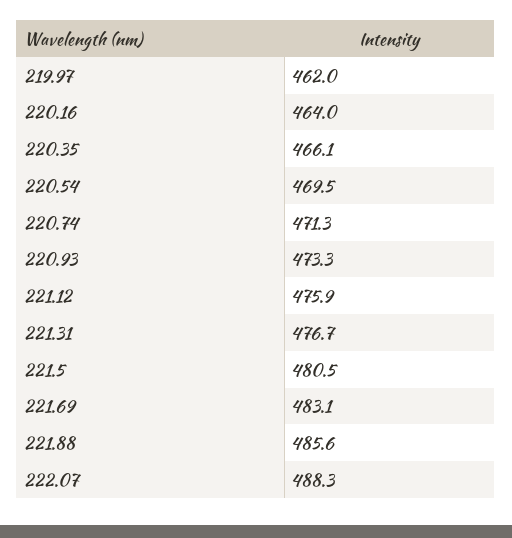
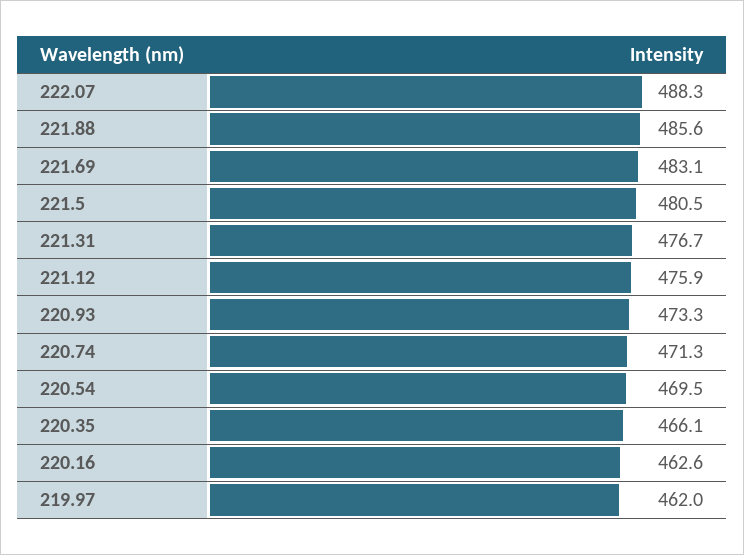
  {
    "219.97": 462,
-   "220.16": 464,
+   "220.16": 462.6,
    "220.35": 466.1,
    "220.54": 469.5,
    "220.74": 471.3,
    "220.93": 473.3,
    "221.12": 475.9,
    "221.31": 476.7,
    "221.5": 480.5,
    "221.69": 483.1,
    "221.88": 485.6,
    "222.07": 488.3
  }

